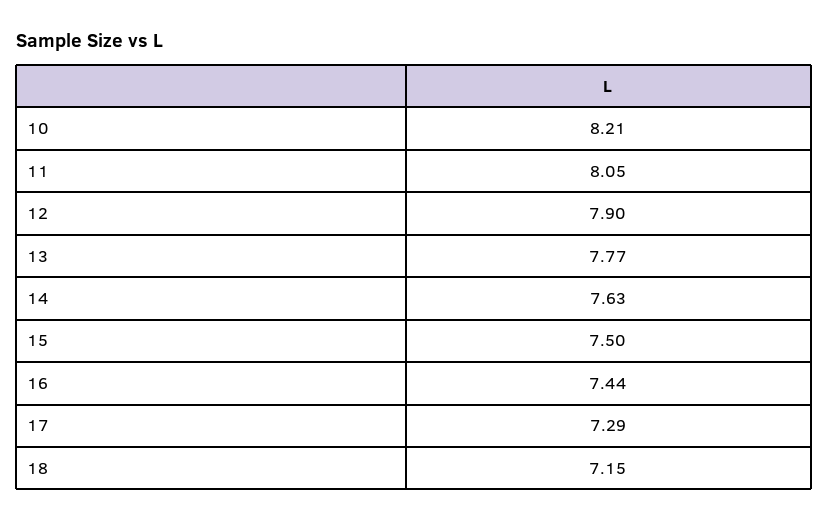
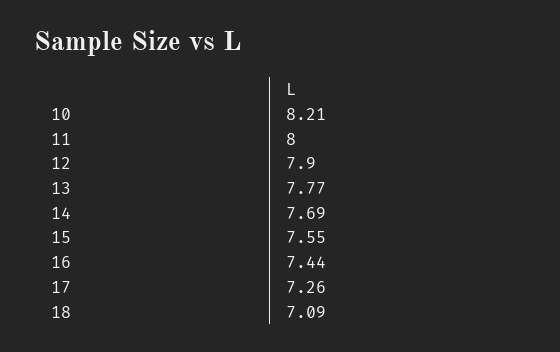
  {
    "10": 8.21,
-   "11": 8.05,
+   "11": 8,
    "12": 7.9,
    "13": 7.77,
-   "14": 7.63,
+   "14": 7.69,
-   "15": 7.5,
+   "15": 7.55,
    "16": 7.44,
-   "17": 7.29,
+   "17": 7.26,
-   "18": 7.15
+   "18": 7.09
  }

